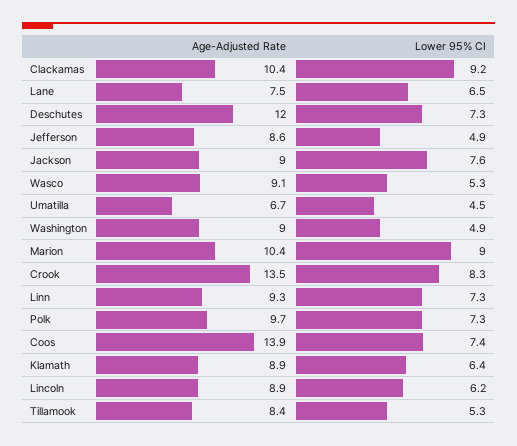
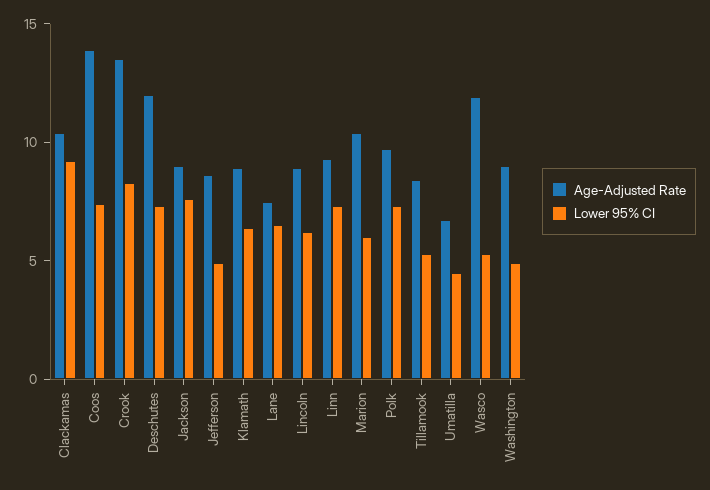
  {
    "Age-Adjusted Rate": {
      "Clackamas": 10.4,
      "Lane": 7.5,
      "Deschutes": 12,
      "Jefferson": 8.6,
      "Jackson": 9,
-     "Wasco": 9.1,
+     "Wasco": 12,
      "Umatilla": 6.7,
      "Washington": 9,
      "Marion": 10.4,
      "Crook": 13.5,
      "Linn": 9.3,
      "Polk": 9.7,
      "Coos": 13.9,
      "Klamath": 8.9,
      "Lincoln": 8.9,
      "Tillamook": 8.4
    },
    "Lower 95% CI": {
      "Clackamas": 9.2,
      "Lane": 6.5,
      "Deschutes": 7.3,
      "Jefferson": 4.9,
      "Jackson": 7.6,
      "Wasco": 5.3,
      "Umatilla": 4.5,
      "Washington": 4.9,
-     "Marion": 9,
+     "Marion": 6,
      "Crook": 8.3,
      "Linn": 7.3,
      "Polk": 7.3,
      "Coos": 7.4,
      "Klamath": 6.4,
      "Lincoln": 6.2,
      "Tillamook": 5.3
    }
  }

